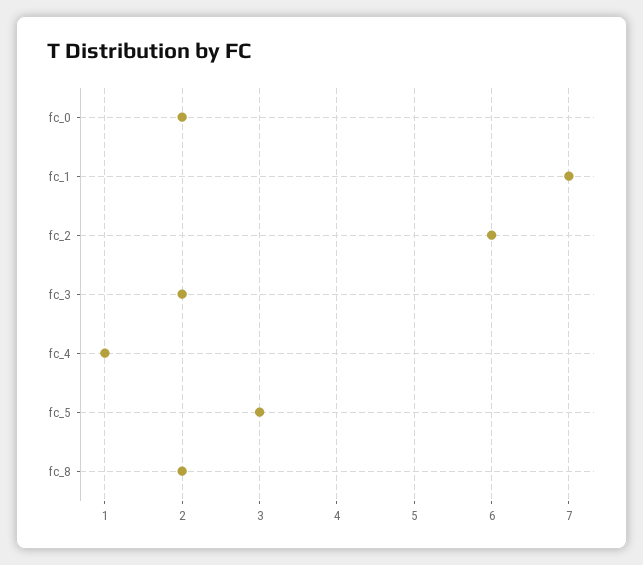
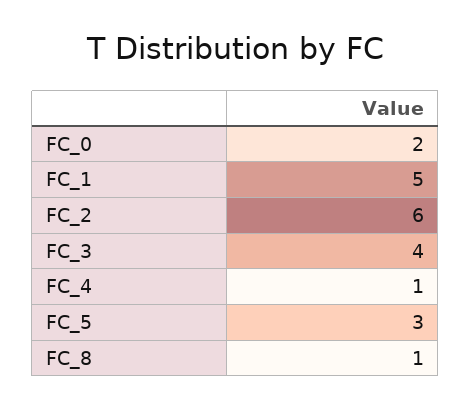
  {
    "fc_0": 2,
-   "fc_1": 7,
+   "fc_1": 5,
    "fc_2": 6,
-   "fc_3": 2,
+   "fc_3": 4,
    "fc_4": 1,
    "fc_5": 3,
-   "fc_8": 2
+   "fc_8": 1
  }

